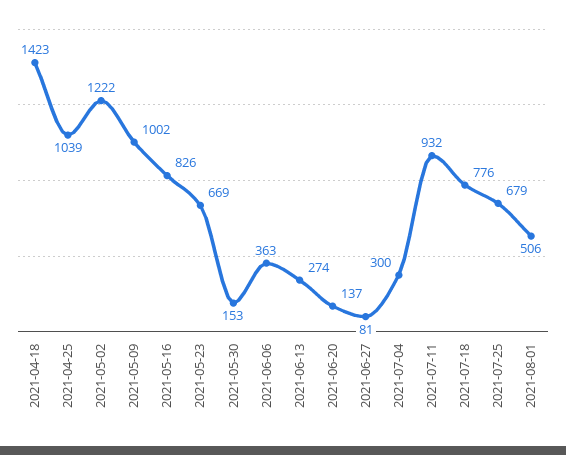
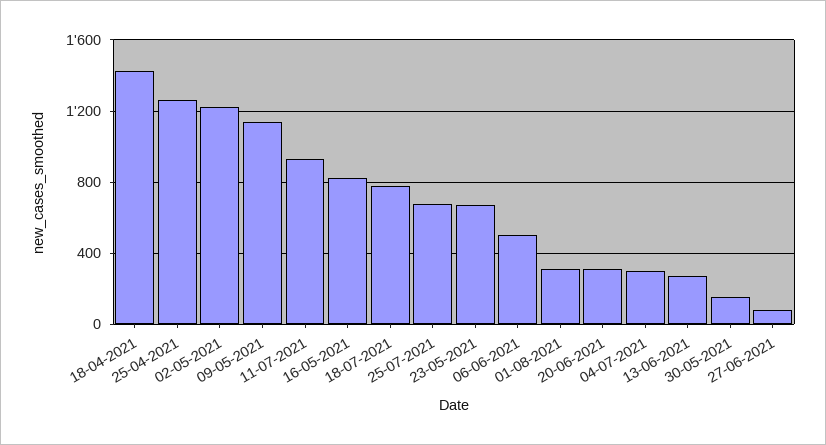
  {
    "2021-04-18": 1423,
-   "2021-04-25": 1039,
+   "2021-04-25": 1250,
    "2021-05-02": 1222,
-   "2021-05-09": 1002,
+   "2021-05-09": 1150,
    "2021-05-16": 826,
    "2021-05-23": 669,
    "2021-05-30": 153,
-   "2021-06-06": 363,
+   "2021-06-06": 500,
    "2021-06-13": 274,
-   "2021-06-20": 137,
+   "2021-06-20": 300,
    "2021-06-27": 81,
    "2021-07-04": 300,
    "2021-07-11": 932,
    "2021-07-18": 776,
    "2021-07-25": 679,
-   "2021-08-01": 506
+   "2021-08-01": 300
  }

